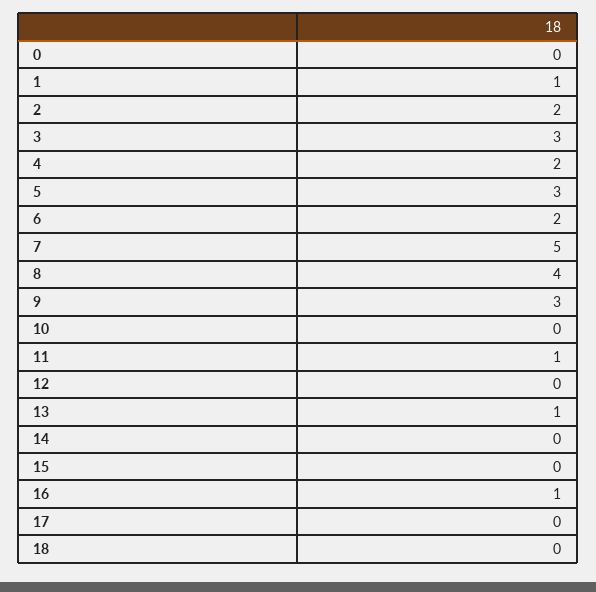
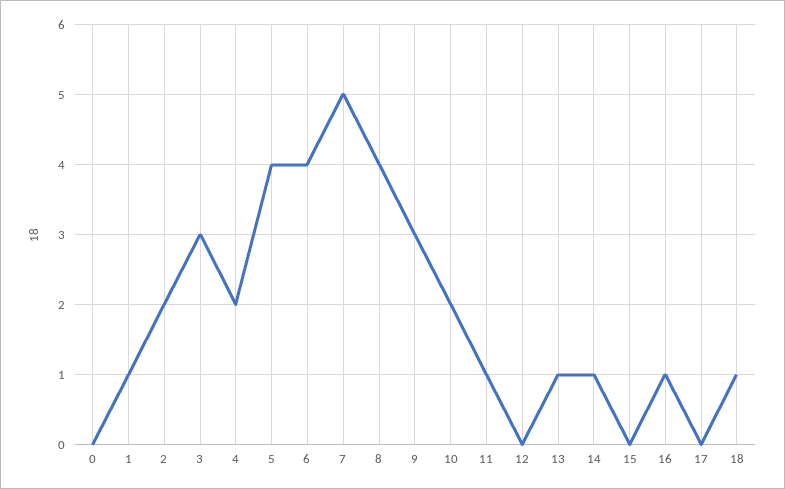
  {
    "0": 0,
    "1": 1,
    "2": 2,
    "3": 3,
    "4": 2,
-   "5": 3,
+   "5": 4,
-   "6": 2,
+   "6": 4,
    "7": 5,
    "8": 4,
    "9": 3,
-   "10": 0,
+   "10": 2,
    "11": 1,
    "12": 0,
    "13": 1,
-   "14": 0,
+   "14": 1,
    "15": 0,
    "16": 1,
    "17": 0,
-   "18": 0
+   "18": 1
  }

